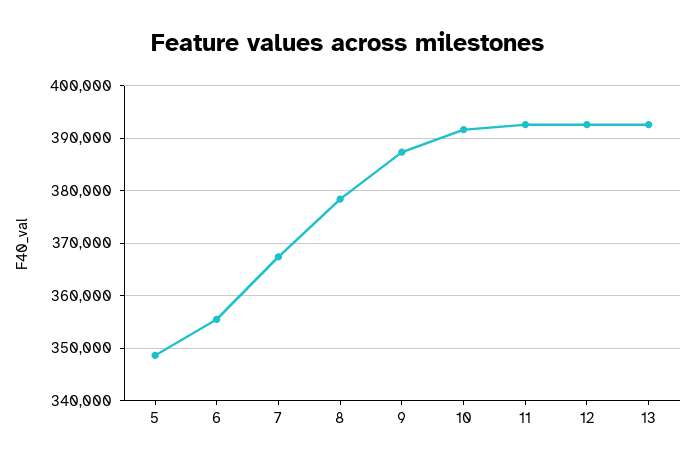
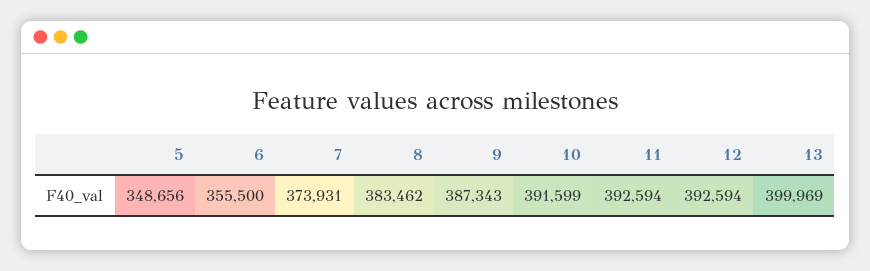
  {
    "5": 348656,
    "6": 355500,
-   "7": 368000,
+   "7": 373931,
-   "8": 378000,
+   "8": 383462,
    "9": 387343,
    "10": 391599,
    "11": 392594,
    "12": 392594,
-   "13": 392000
+   "13": 399969
  }

